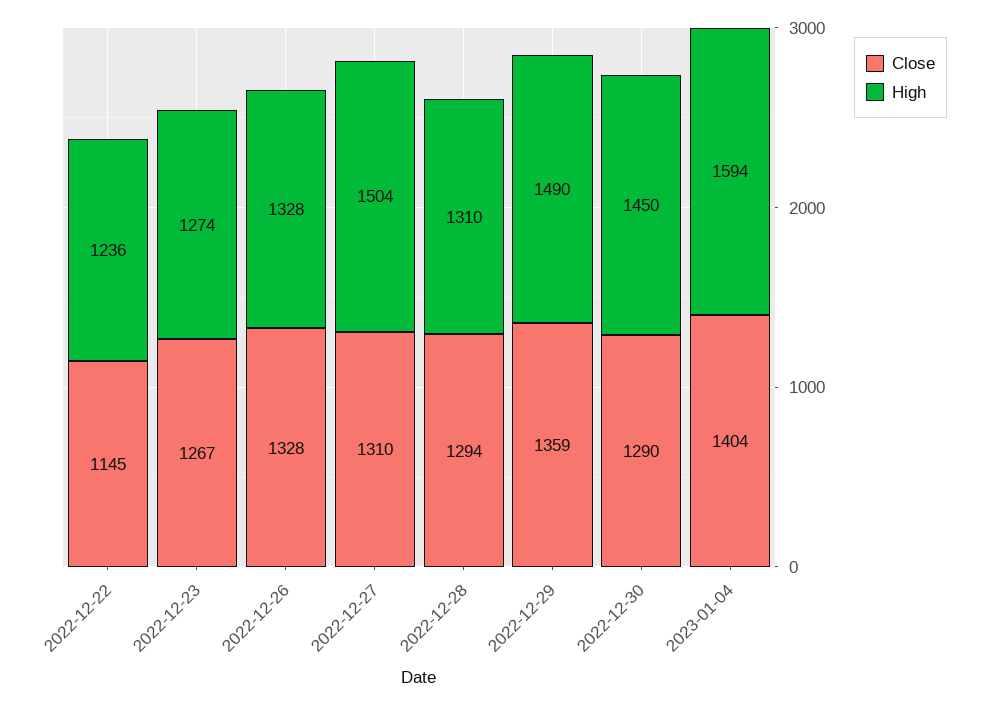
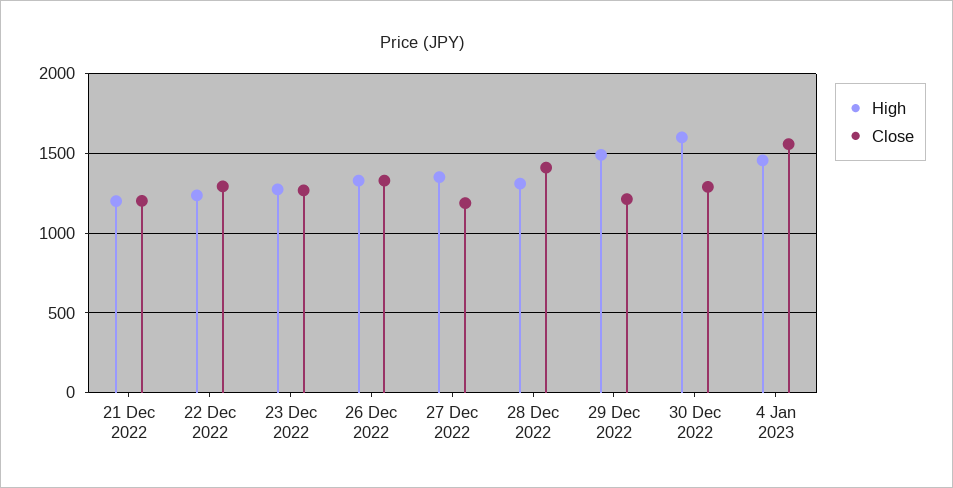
  {
    "Close": {
-     "2022-12-22": 1145,
+     "2022-12-22": 1300,
      "2022-12-23": 1267,
      "2022-12-26": 1328,
-     "2022-12-27": 1310,
+     "2022-12-27": 1200,
-     "2022-12-28": 1294,
+     "2022-12-28": 1400,
-     "2022-12-29": 1359,
+     "2022-12-29": 1200,
      "2022-12-30": 1290,
-     "2023-01-04": 1404
+     "2023-01-04": 1550,
+     "21 Dec 2022": 1200
    },
    "High": {
      "2022-12-22": 1236,
      "2022-12-23": 1274,
      "2022-12-26": 1328,
-     "2022-12-27": 1504,
+     "2022-12-27": 1350,
      "2022-12-28": 1310,
      "2022-12-29": 1490,
-     "2022-12-30": 1450,
+     "2022-12-30": 1600,
-     "2023-01-04": 1594
+     "2023-01-04": 1450,
+     "21 Dec 2022": 1200
    }
  }

